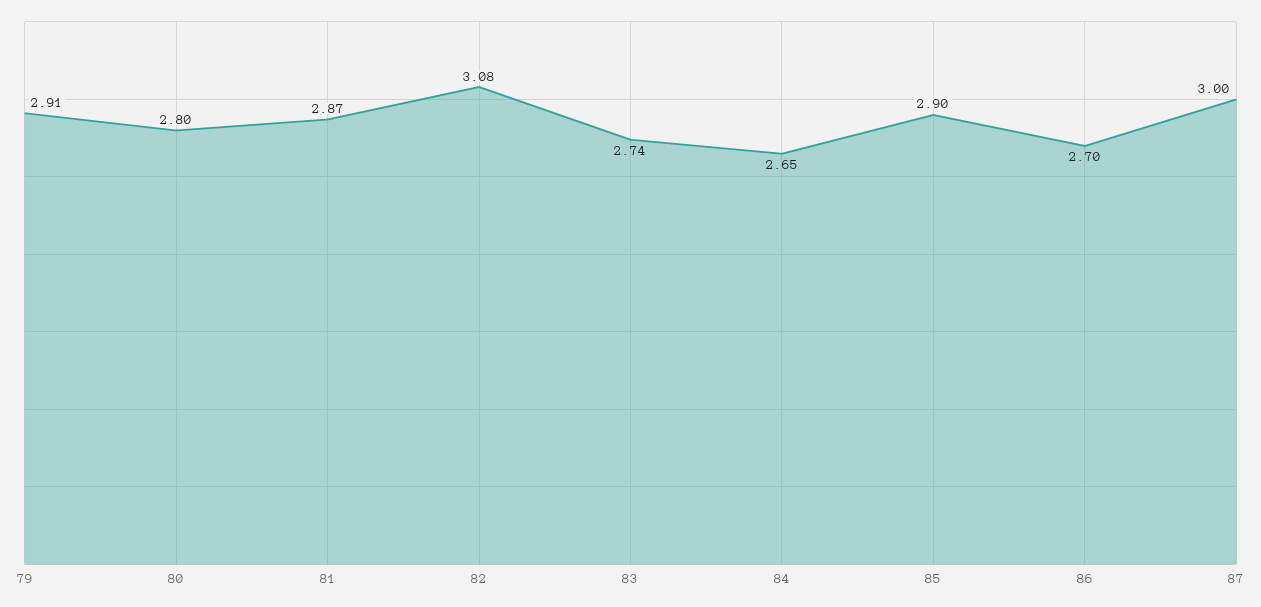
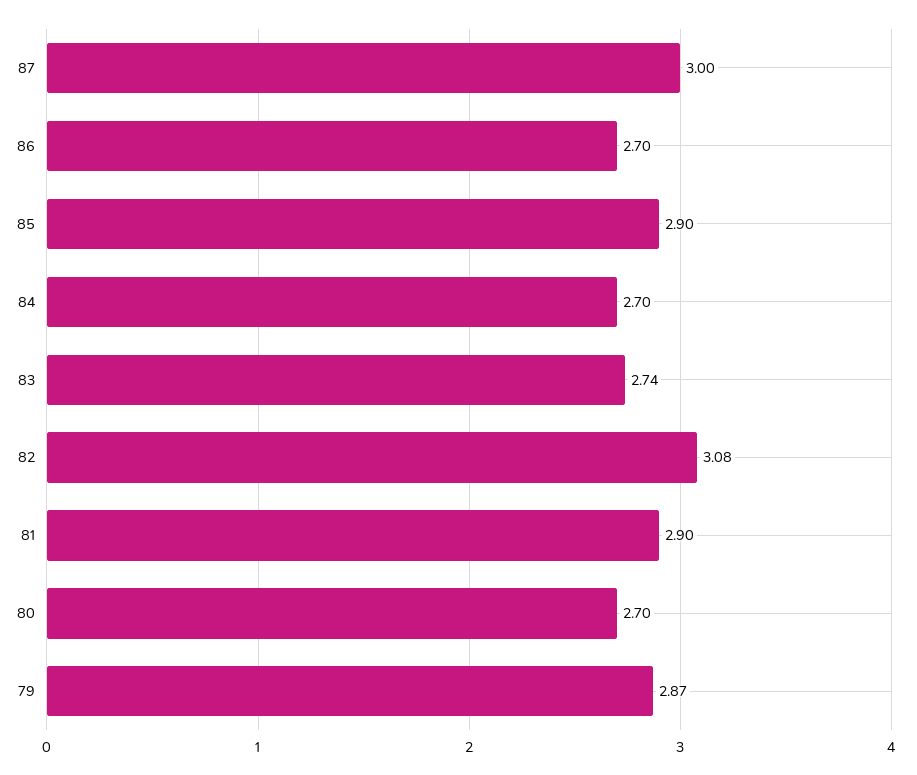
  {
-   "79": 2.91,
+   "79": 2.87,
-   "80": 2.8,
+   "80": 2.7,
-   "81": 2.87,
+   "81": 2.9,
    "82": 3.08,
    "83": 2.74,
-   "84": 2.65,
+   "84": 2.7,
    "85": 2.9,
    "86": 2.7,
    "87": 3
  }

